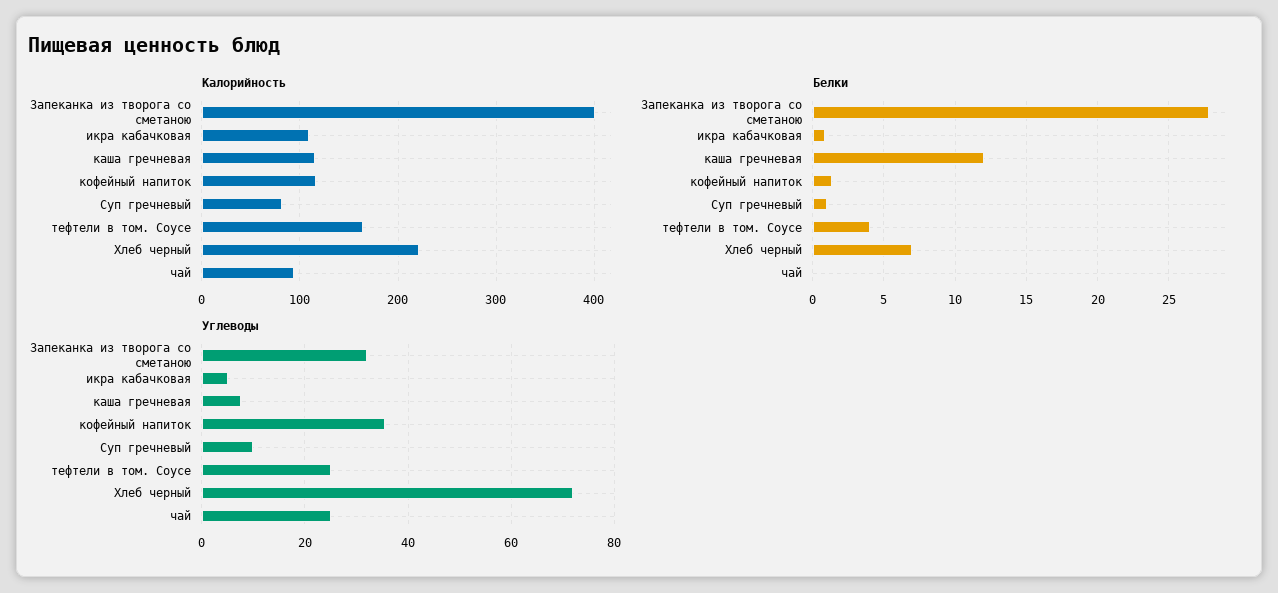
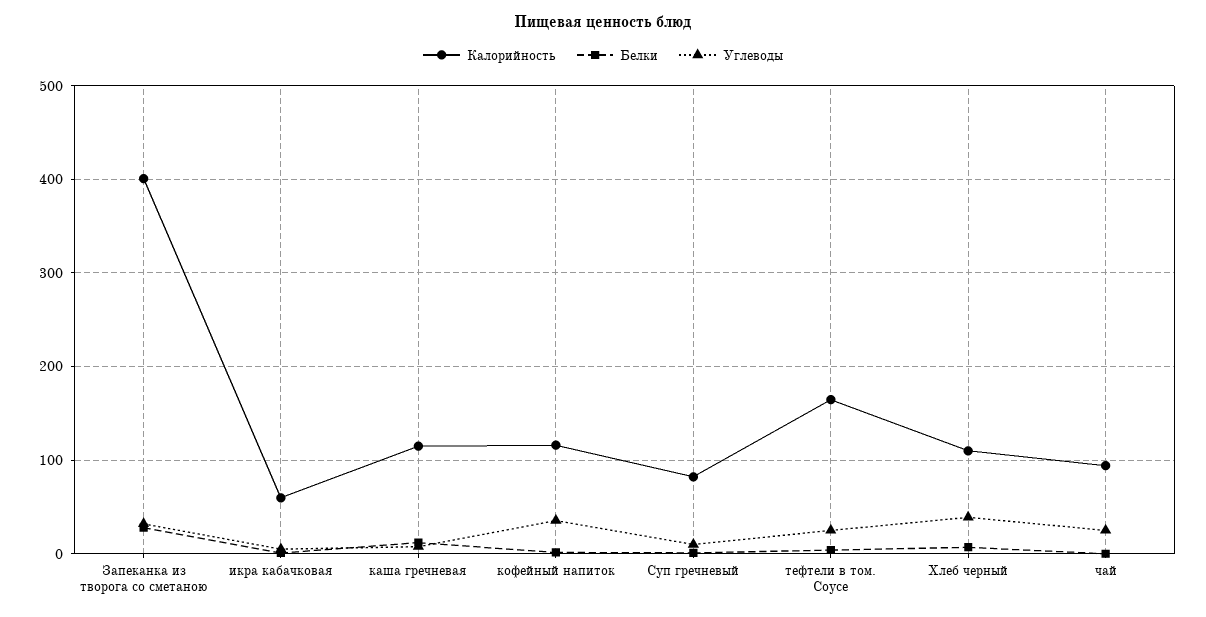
  {
    "Калорийность": {
      "Запеканка из творога со сметаною": 400,
-     "икра кабачковая": 110,
+     "икра кабачковая": 60,
      "каша гречневая": 120,
      "кофейный напиток": 120,
      "Суп гречневый": 80,
      "тефтели в том. Соусе": 160,
-     "Хлеб черный": 220,
+     "Хлеб черный": 110,
      "чай": 90
    },
    "Белки": {
      "Запеканка из творога со сметаною": 28,
      "икра кабачковая": 1,
      "каша гречневая": 12,
      "кофейный напиток": 1.5,
      "Суп гречневый": 1,
      "тефтели в том. Соусе": 4,
      "Хлеб черный": 7,
      "чай": 0
    },
    "Углеводы": {
      "Запеканка из творога со сметаною": 32,
      "икра кабачковая": 6,
      "каша гречневая": 8,
      "кофейный напиток": 36,
      "Суп гречневый": 10,
      "тефтели в том. Соусе": 26,
-     "Хлеб черный": 72,
+     "Хлеб черный": 40,
      "чай": 26
    }
  }

